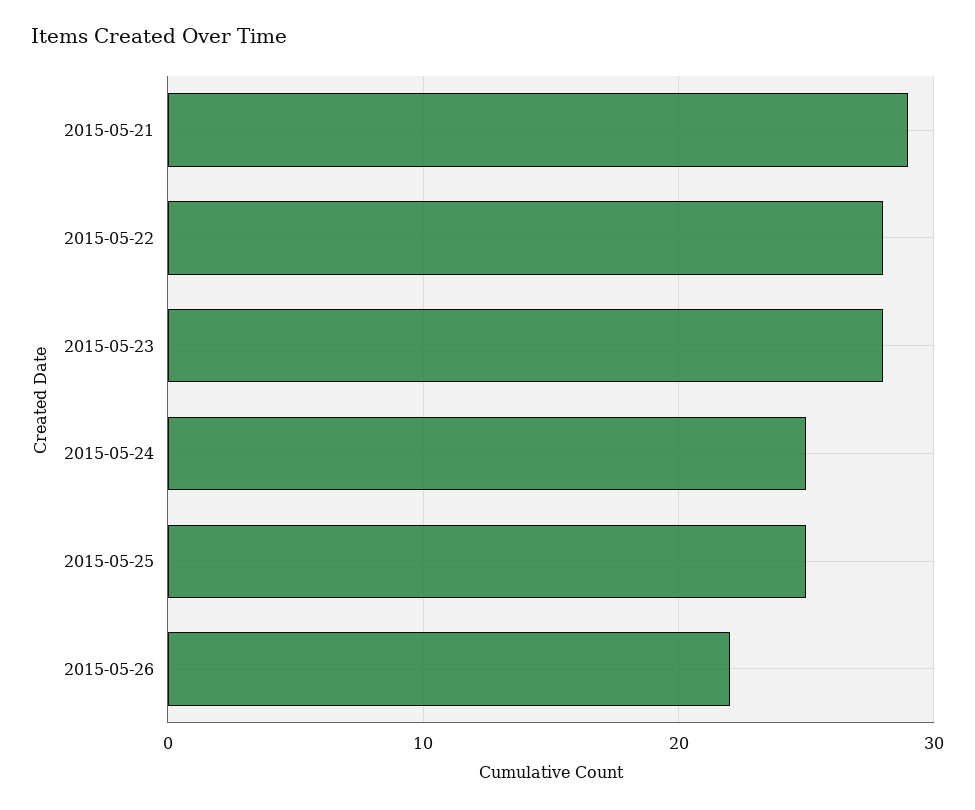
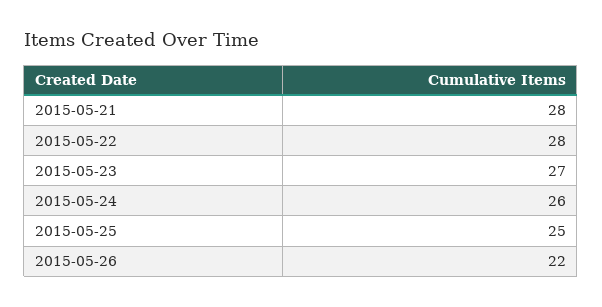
  {
-   "2015-05-21": 29,
+   "2015-05-21": 28,
    "2015-05-22": 28,
-   "2015-05-23": 28,
+   "2015-05-23": 27,
-   "2015-05-24": 25,
+   "2015-05-24": 26,
    "2015-05-25": 25,
    "2015-05-26": 22
  }

